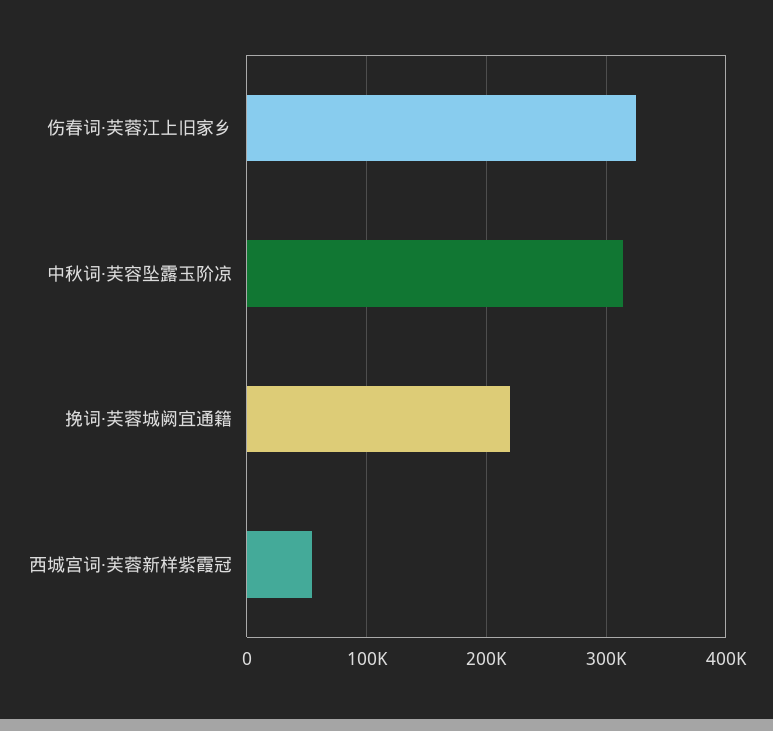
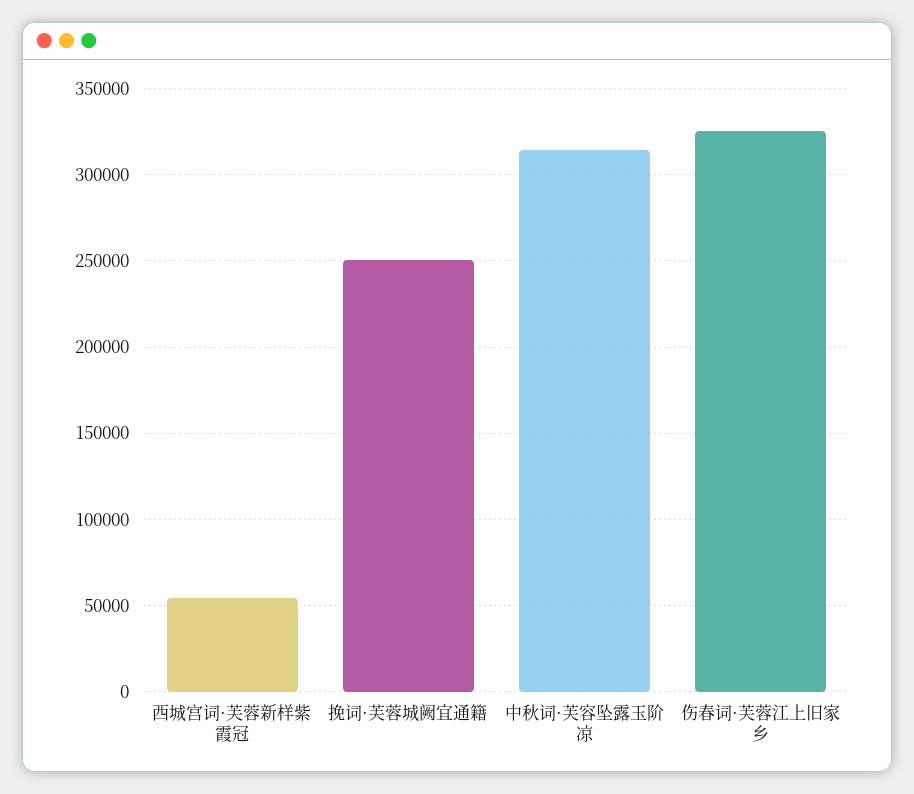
  {
    "伤春词·芙蓉江上旧家乡": 325000,
    "中秋词·芙容坠露玉阶凉": 315000,
-   "挽词·芙蓉城阙宜通籍": 220000,
+   "挽词·芙蓉城阙宜通籍": 250000,
    "西城宫词·芙蓉新样紫霞冠": 55000
  }

